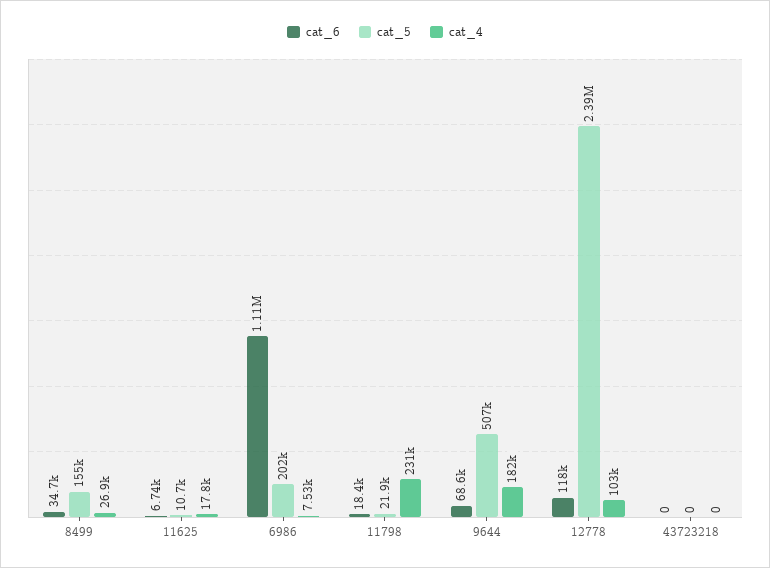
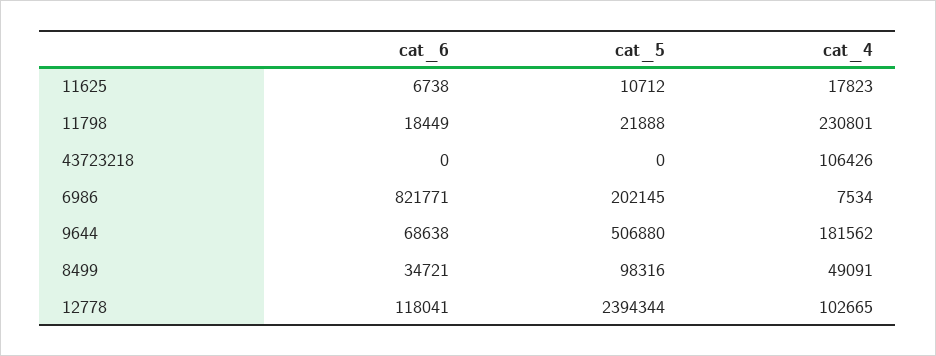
  {
    "cat_6": {
      "8499": 34721,
      "11625": 6738,
-     "6986": 1110000,
+     "6986": 821771,
      "11798": 18449,
      "9644": 68638,
      "12778": 118041,
      "43723218": 0
    },
    "cat_5": {
-     "8499": 155000,
+     "8499": 98316,
      "11625": 10712,
      "6986": 202145,
      "11798": 21888,
      "9644": 506880,
      "12778": 2394344,
      "43723218": 0
    },
    "cat_4": {
-     "8499": 26900,
+     "8499": 49091,
      "11625": 17823,
      "6986": 7534,
      "11798": 230801,
      "9644": 181562,
      "12778": 102665,
-     "43723218": 0
+     "43723218": 106426
    }
  }

